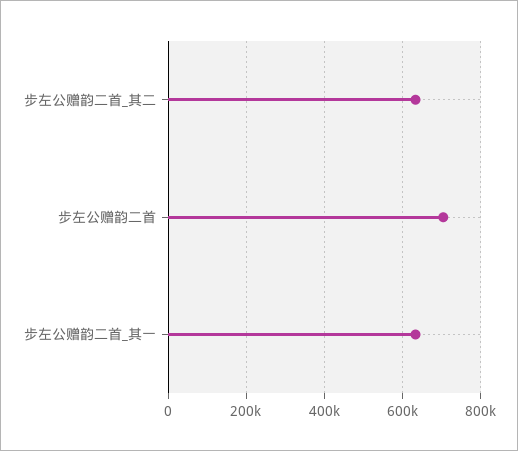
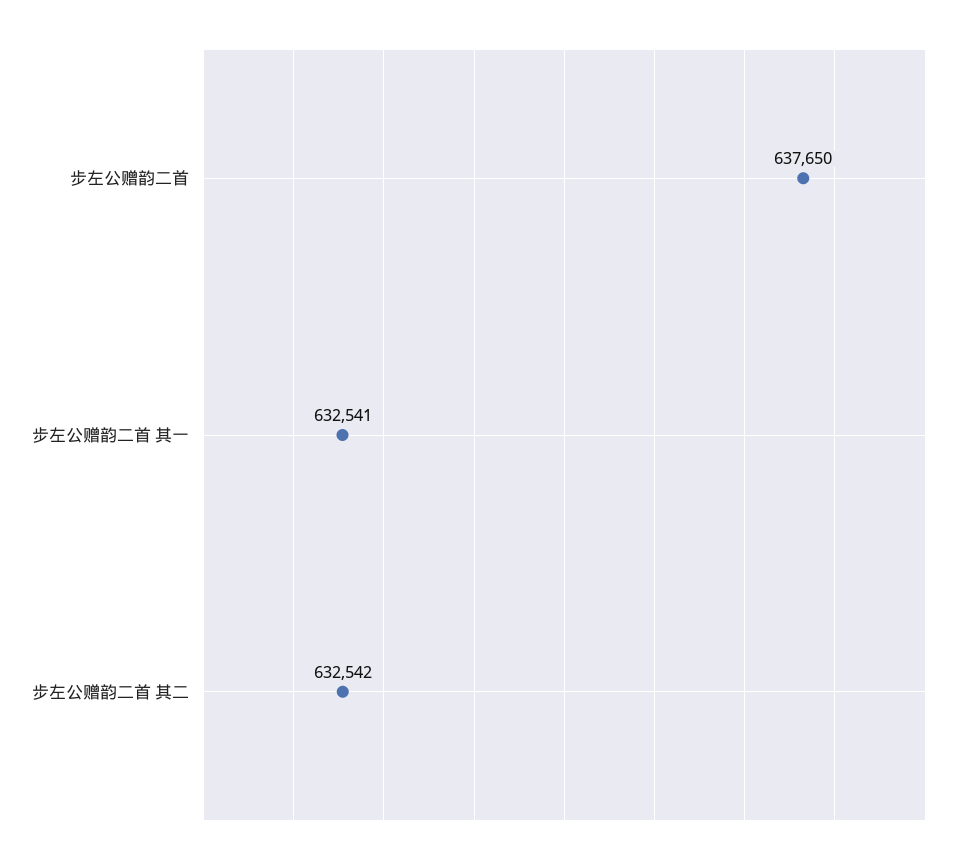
  {
    "步左公赠韵二首_其二": 632542,
-   "步左公赠韵二首": 700000,
+   "步左公赠韵二首": 637650,
    "步左公赠韵二首_其一": 632541
  }

